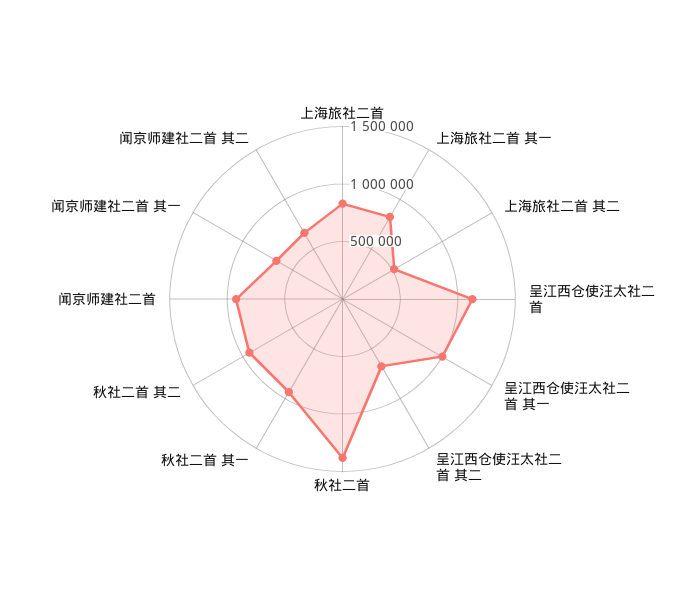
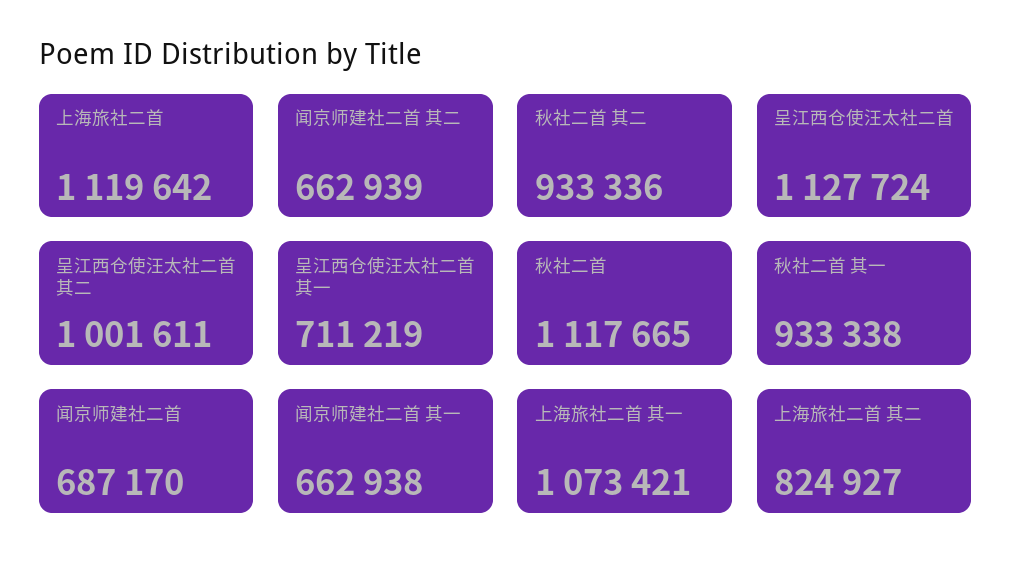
  {
-   "上海旅社二首": 800000,
+   "上海旅社二首": 1119642,
-   "上海旅社二首 其一": 800000,
+   "上海旅社二首 其一": 1073421,
-   "上海旅社二首 其二": 500000,
+   "上海旅社二首 其二": 824927,
    "呈江西仓使汪太社二首": 1127724,
-   "呈江西仓使汪太社二首 其一": 1000000,
+   "呈江西仓使汪太社二首 其一": 711219,
-   "呈江西仓使汪太社二首 其二": 700000,
+   "呈江西仓使汪太社二首 其二": 1001611,
-   "秋社二首": 1400000,
+   "秋社二首": 1117665,
    "秋社二首 其一": 933338,
    "秋社二首 其二": 933336,
-   "闻京师建社二首": 900000,
+   "闻京师建社二首": 687170,
    "闻京师建社二首 其一": 662938,
    "闻京师建社二首 其二": 662939
  }

